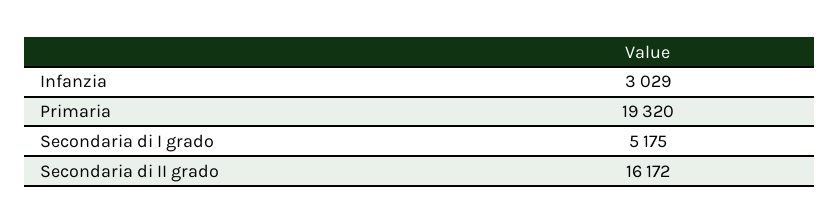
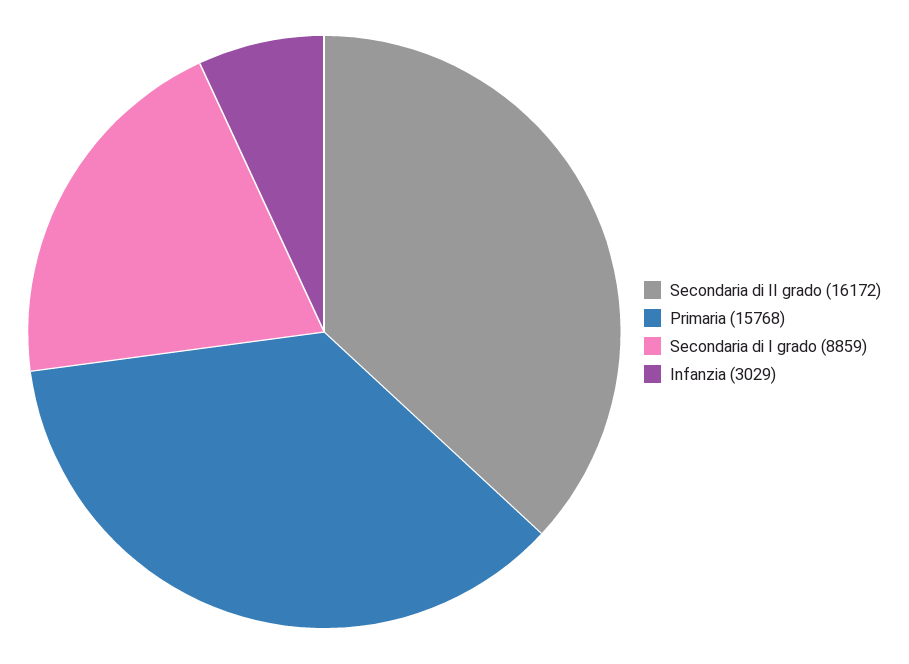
  {
    "Infanzia": 3029,
-   "Primaria": 19320,
+   "Primaria": 15768,
-   "Secondaria di I grado": 5175,
+   "Secondaria di I grado": 8859,
    "Secondaria di II grado": 16172
  }

